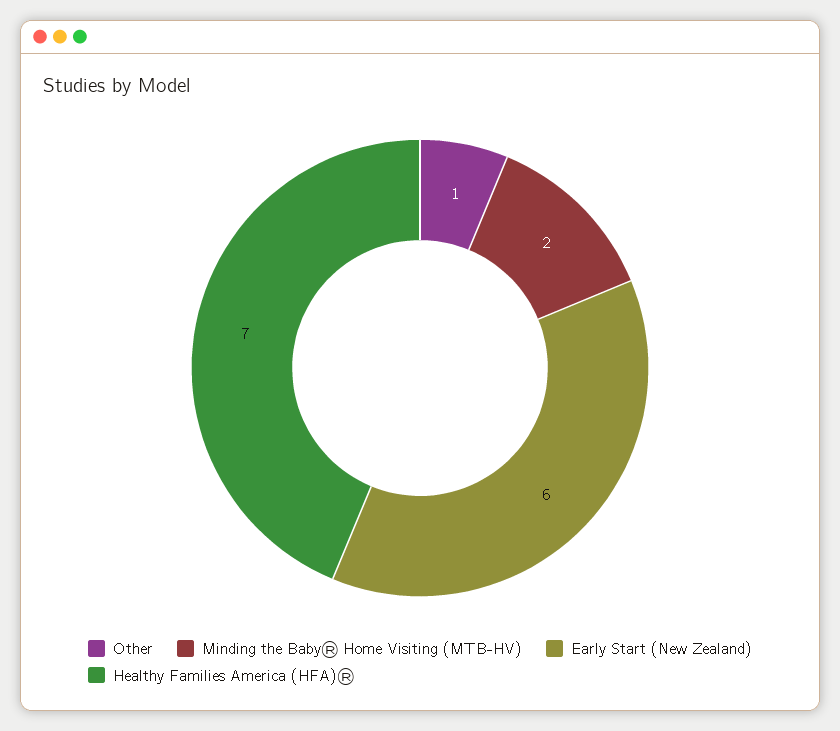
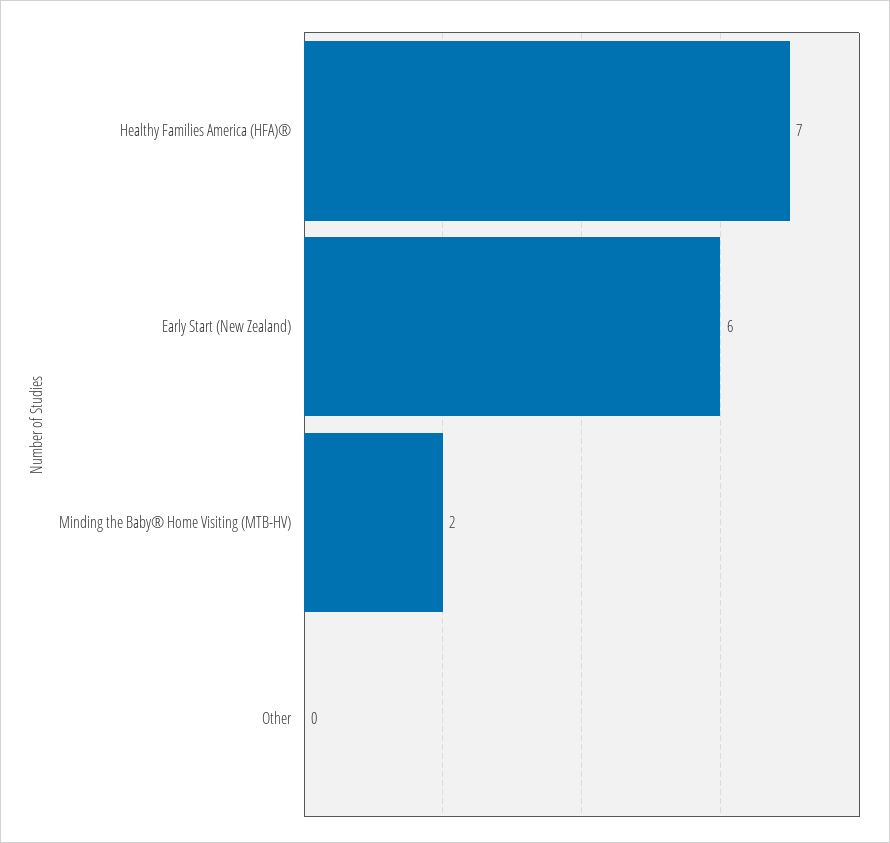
  {
-   "Other": 1,
+   "Other": 0,
    "Minding the Baby® Home Visiting (MTB-HV)": 2,
    "Early Start (New Zealand)": 6,
    "Healthy Families America (HFA)®": 7
  }

